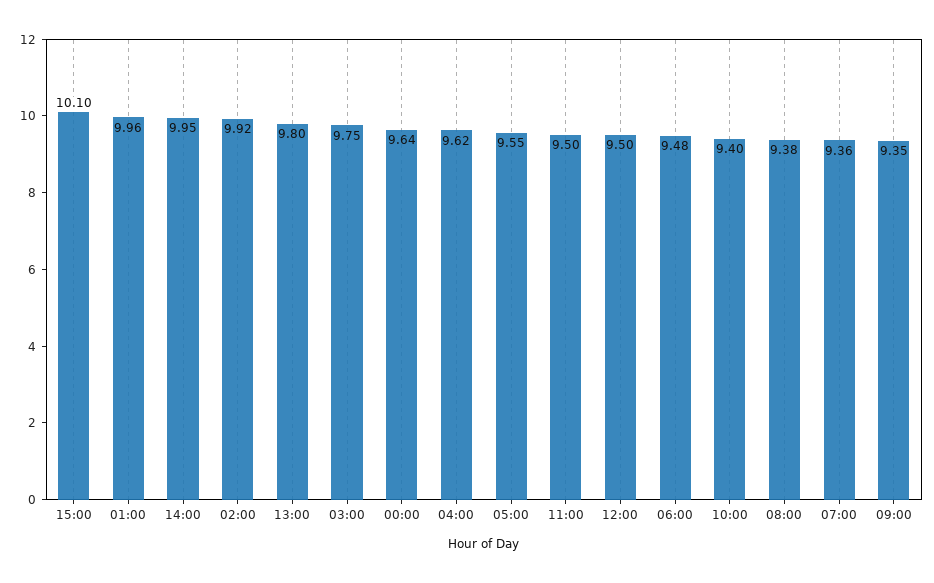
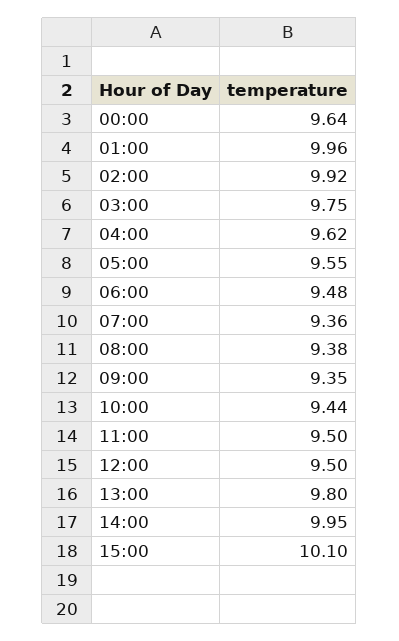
  {
    "15:00": 10.1,
    "01:00": 9.96,
    "14:00": 9.95,
    "02:00": 9.92,
    "13:00": 9.8,
    "03:00": 9.75,
    "00:00": 9.64,
    "04:00": 9.62,
    "05:00": 9.55,
    "11:00": 9.5,
    "12:00": 9.5,
    "06:00": 9.48,
-   "10:00": 9.4,
+   "10:00": 9.44,
    "08:00": 9.38,
    "07:00": 9.36,
    "09:00": 9.35
  }

